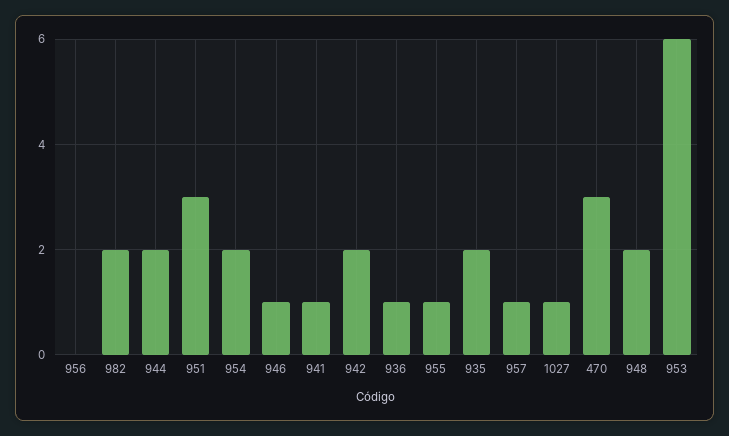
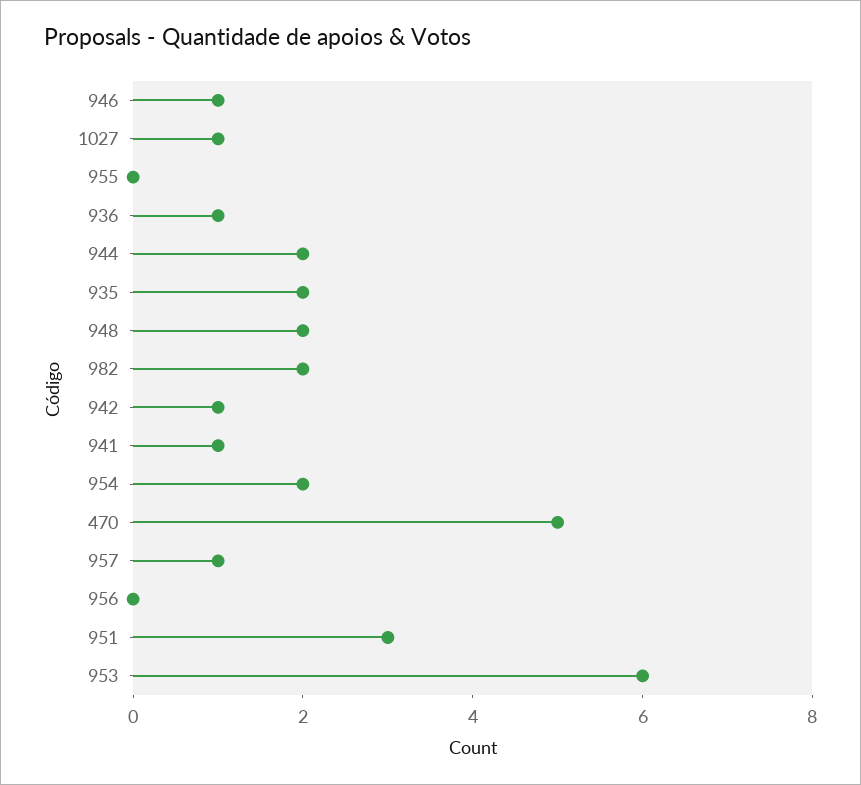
  {
    "956": 0,
    "982": 2,
    "944": 2,
    "951": 3,
    "954": 2,
    "946": 1,
    "941": 1,
-   "942": 2,
+   "942": 1,
    "936": 1,
-   "955": 1,
+   "955": 0,
    "935": 2,
    "957": 1,
    "1027": 1,
-   "470": 3,
+   "470": 5,
    "948": 2,
    "953": 6
  }

